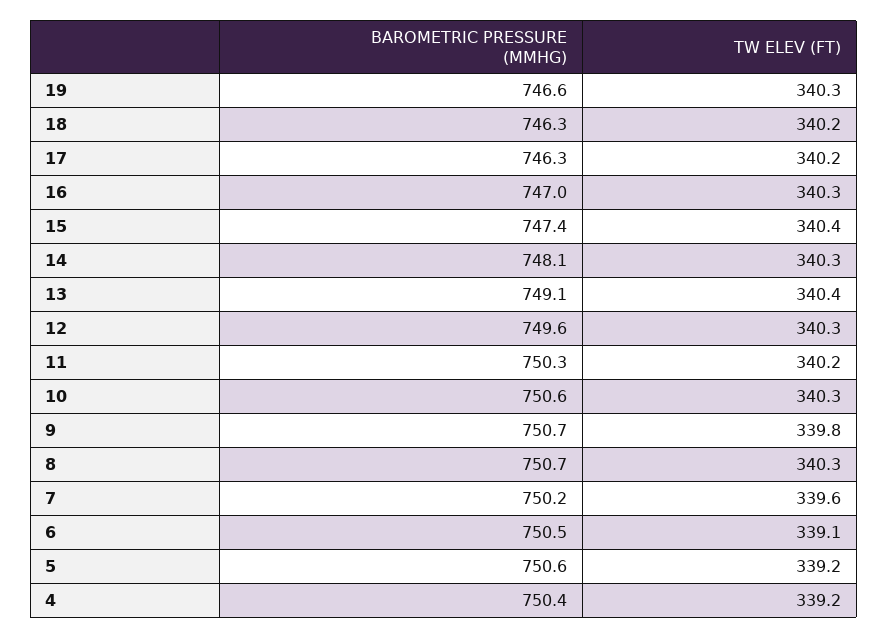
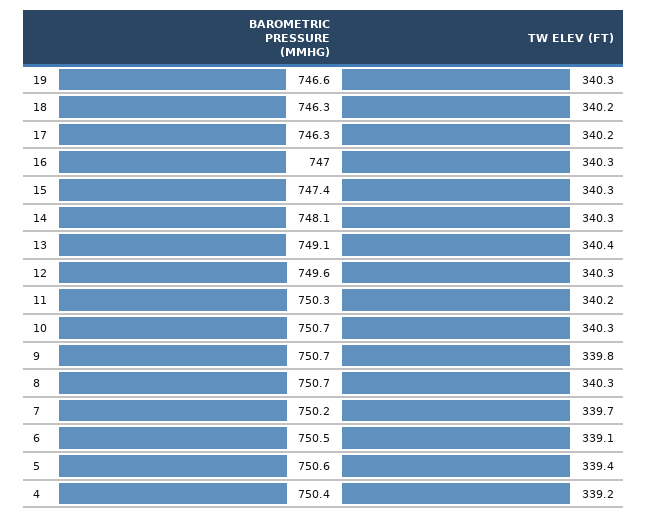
  {
    "BAROMETRIC PRESSURE (MMHG)": {
      "19": 746.6,
      "18": 746.3,
      "17": 746.3,
      "16": 747,
      "15": 747.4,
      "14": 748.1,
      "13": 749.1,
      "12": 749.6,
      "11": 750.3,
-     "10": 750.6,
+     "10": 750.7,
      "9": 750.7,
      "8": 750.7,
      "7": 750.2,
      "6": 750.5,
      "5": 750.6,
      "4": 750.4
    },
    "TW ELEV (FT)": {
      "19": 340.3,
      "18": 340.2,
      "17": 340.2,
      "16": 340.3,
-     "15": 340.4,
+     "15": 340.3,
      "14": 340.3,
      "13": 340.4,
      "12": 340.3,
      "11": 340.2,
      "10": 340.3,
      "9": 339.8,
      "8": 340.3,
-     "7": 339.6,
+     "7": 339.7,
      "6": 339.1,
-     "5": 339.2,
+     "5": 339.4,
      "4": 339.2
    }
  }

